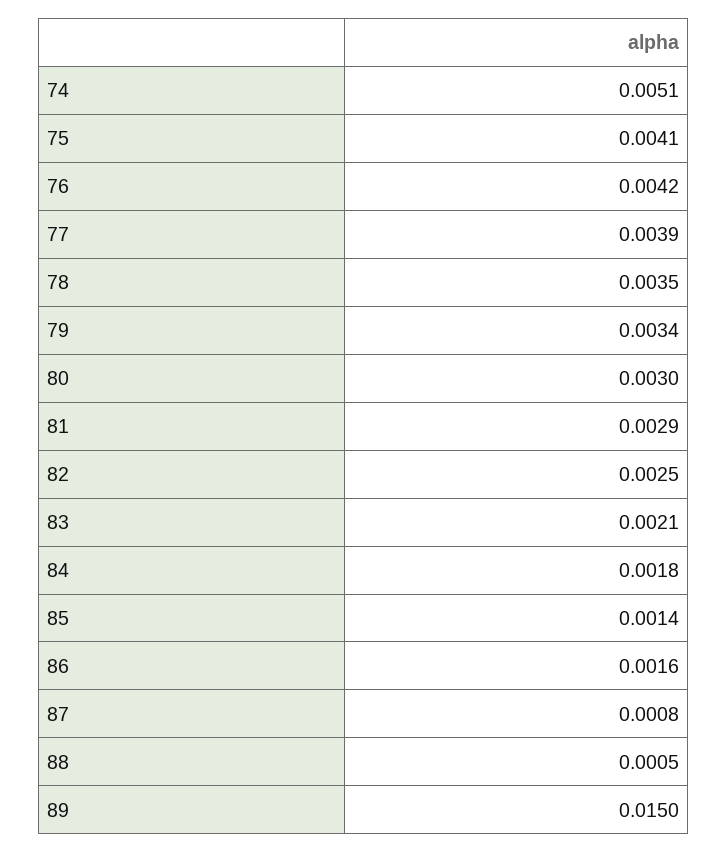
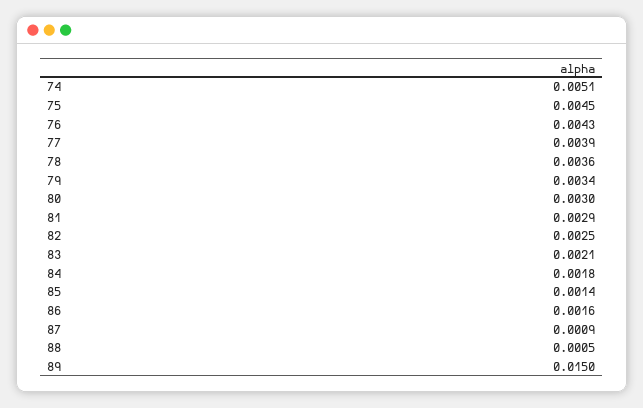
  {
    "74": 0.0051,
-   "75": 0.0041,
+   "75": 0.0045,
-   "76": 0.0042,
+   "76": 0.0043,
    "77": 0.0039,
-   "78": 0.0035,
+   "78": 0.0036,
    "79": 0.0034,
    "80": 0.003,
    "81": 0.0029,
    "82": 0.0025,
    "83": 0.0021,
    "84": 0.0018,
    "85": 0.0014,
    "86": 0.0016,
-   "87": 0.0008,
+   "87": 0.0009,
    "88": 0.0005,
    "89": 0.015
  }

